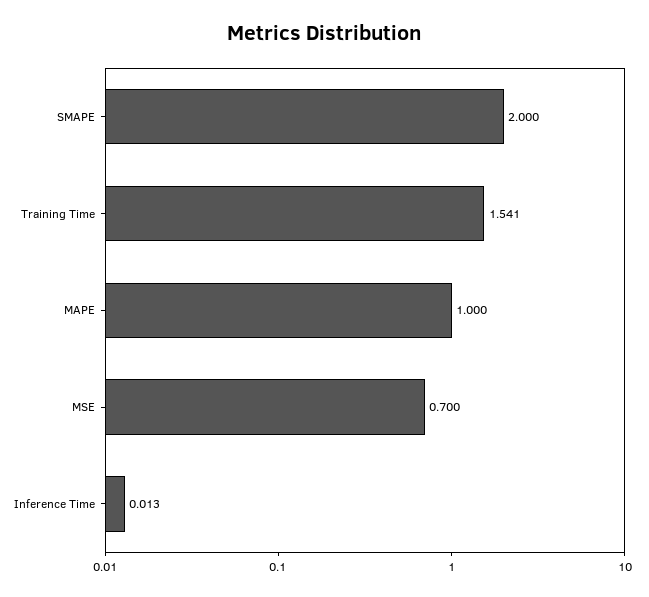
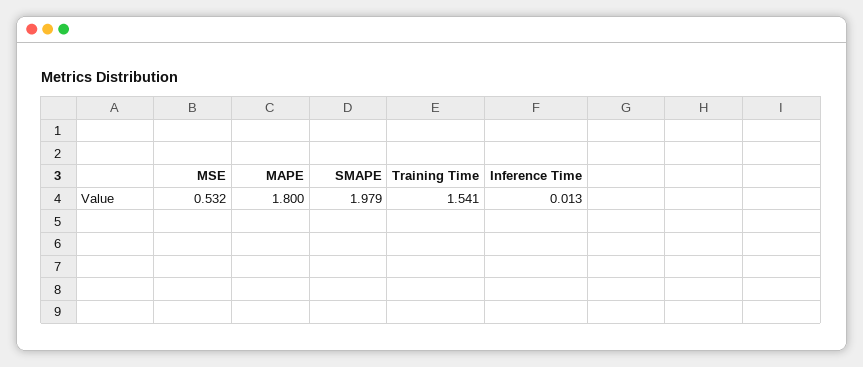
  {
-   "SMAPE": 2,
+   "SMAPE": 1.979,
    "Training Time": 1.541,
-   "MAPE": 1,
+   "MAPE": 1.8,
-   "MSE": 0.7,
+   "MSE": 0.532,
    "Inference Time": 0.013
  }

